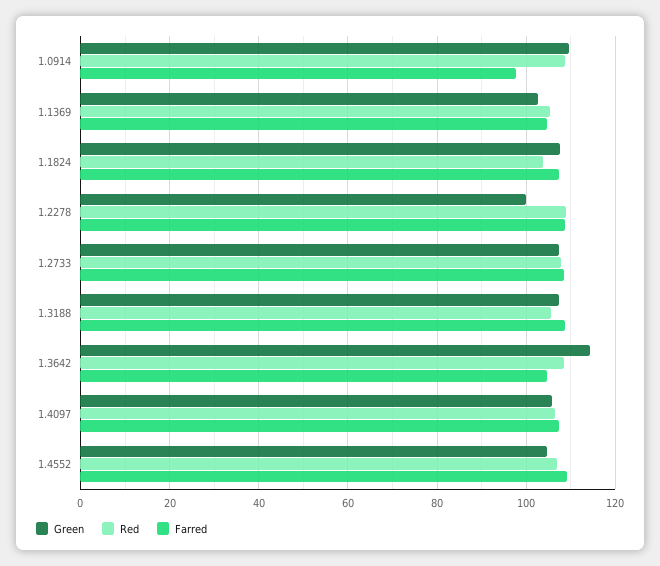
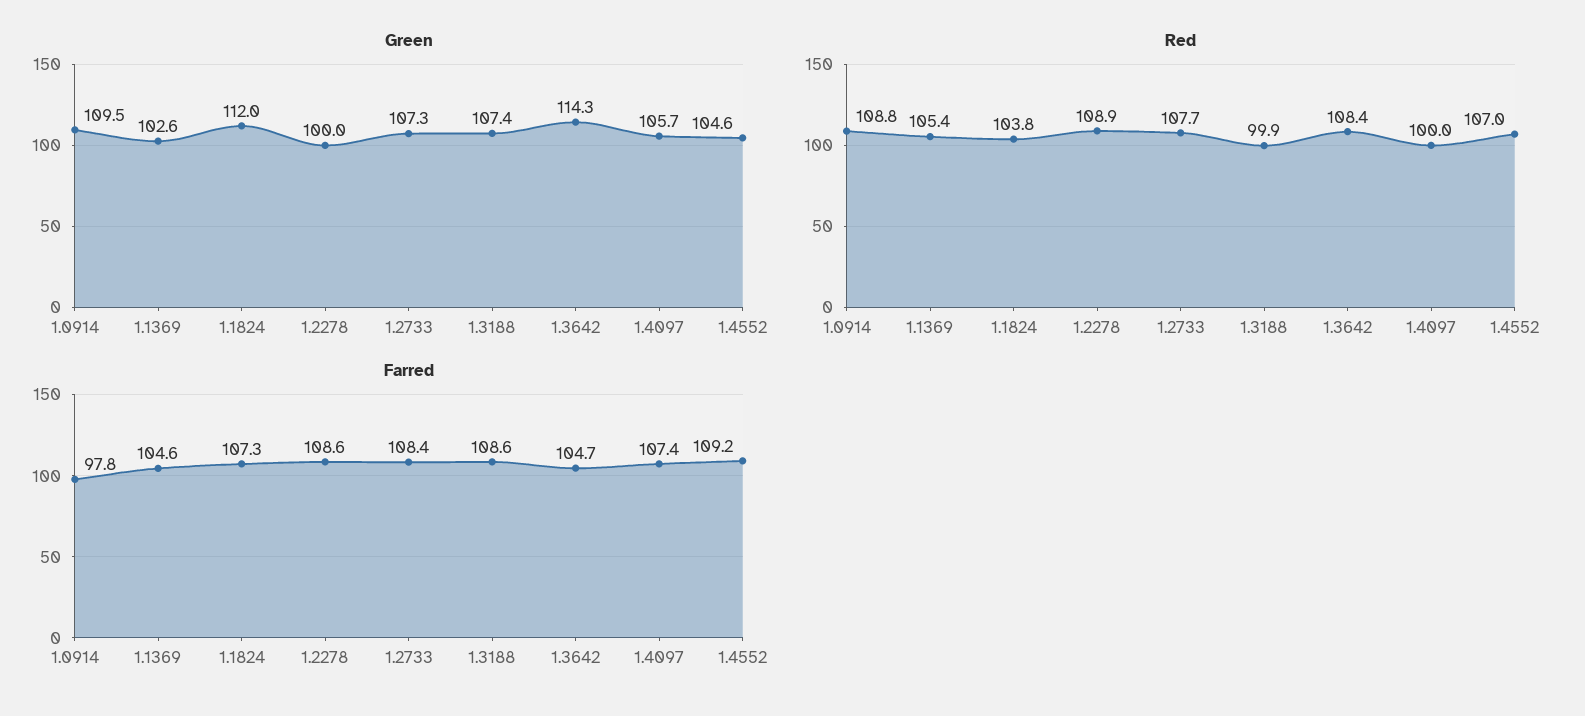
  {
    "Green": {
      "1.0914": 109.5,
      "1.1369": 102.6,
-     "1.1824": 108,
+     "1.1824": 112,
      "1.2278": 100,
      "1.2733": 107.3,
      "1.3188": 107.4,
      "1.3642": 114.3,
      "1.4097": 105.7,
      "1.4552": 104.6
    },
    "Red": {
      "1.0914": 108.8,
      "1.1369": 105.4,
      "1.1824": 103.8,
      "1.2278": 108.9,
      "1.2733": 107.7,
-     "1.3188": 106,
+     "1.3188": 99.9,
      "1.3642": 108.4,
-     "1.4097": 106,
+     "1.4097": 100,
      "1.4552": 107
    },
    "Farred": {
      "1.0914": 97.8,
      "1.1369": 104.6,
      "1.1824": 107.3,
      "1.2278": 108.6,
      "1.2733": 108.4,
      "1.3188": 108.6,
      "1.3642": 104.7,
      "1.4097": 107.4,
      "1.4552": 109.2
    }
  }

